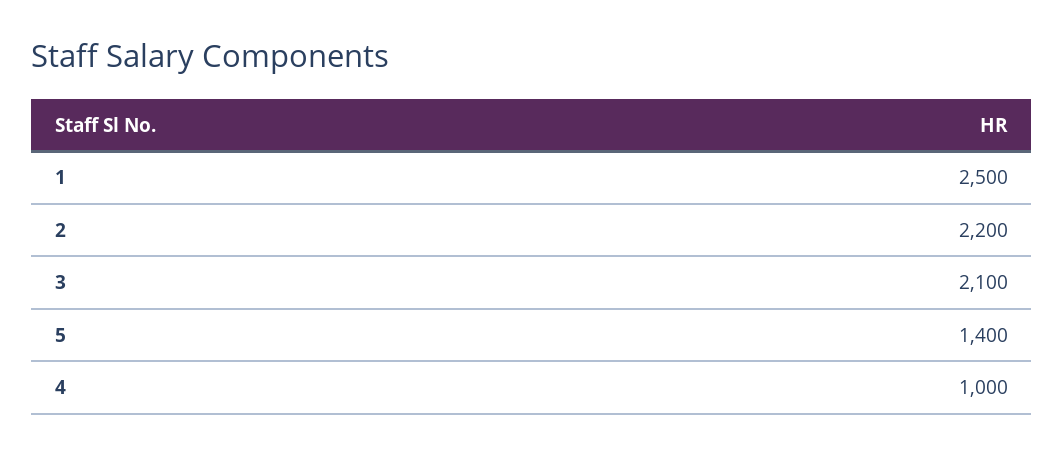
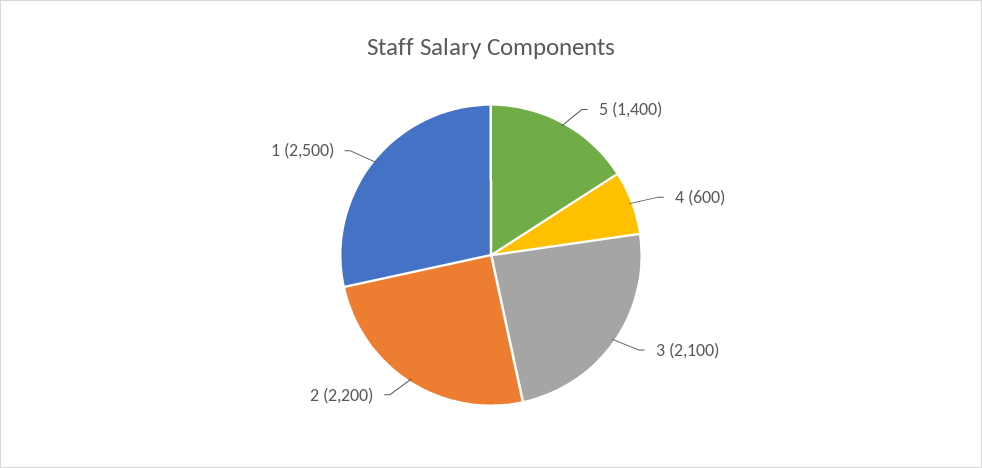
  {
    "1": 2500,
    "2": 2200,
    "3": 2100,
    "5": 1400,
-   "4": 1000
+   "4": 600
  }

